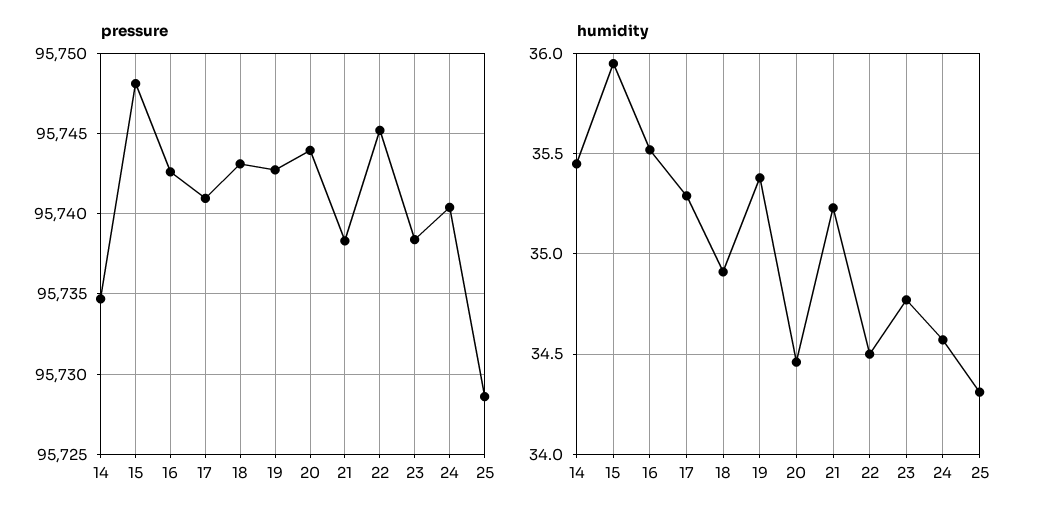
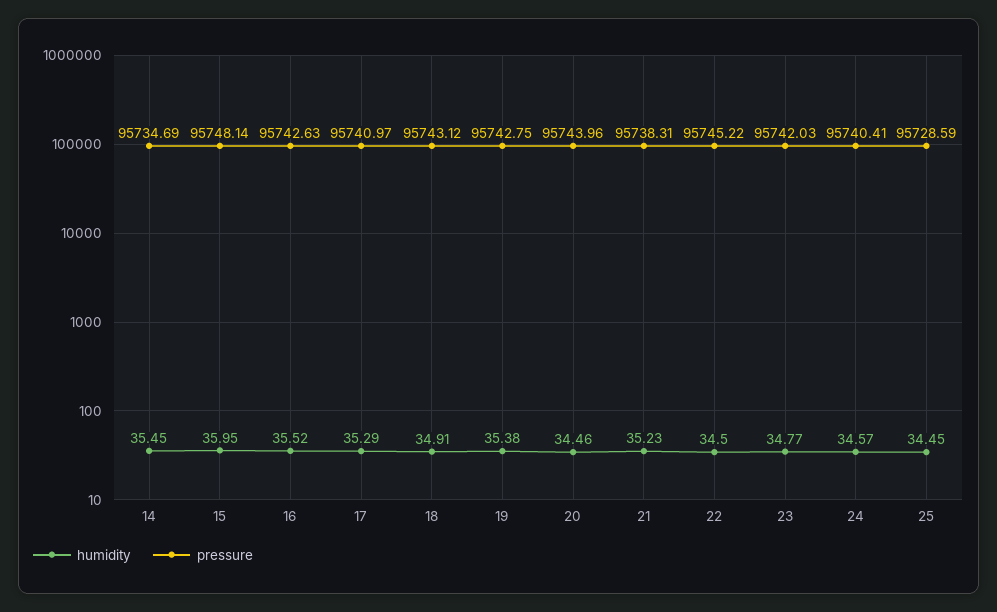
  {
    "pressure": {
      "14": 95734.69,
      "15": 95748.14,
      "16": 95742.63,
      "17": 95740.97,
      "18": 95743.12,
      "19": 95742.75,
      "20": 95743.96,
      "21": 95738.31,
      "22": 95745.22,
-     "23": 95738.5,
+     "23": 95742.03,
      "24": 95740.41,
      "25": 95728.59
    },
    "humidity": {
      "14": 35.45,
      "15": 35.95,
      "16": 35.52,
      "17": 35.29,
      "18": 34.91,
      "19": 35.38,
      "20": 34.46,
      "21": 35.23,
      "22": 34.5,
      "23": 34.77,
      "24": 34.57,
-     "25": 34.3
+     "25": 34.45
    }
  }

